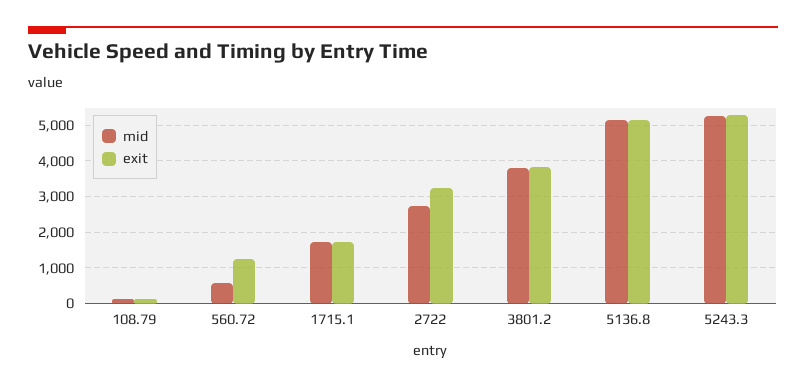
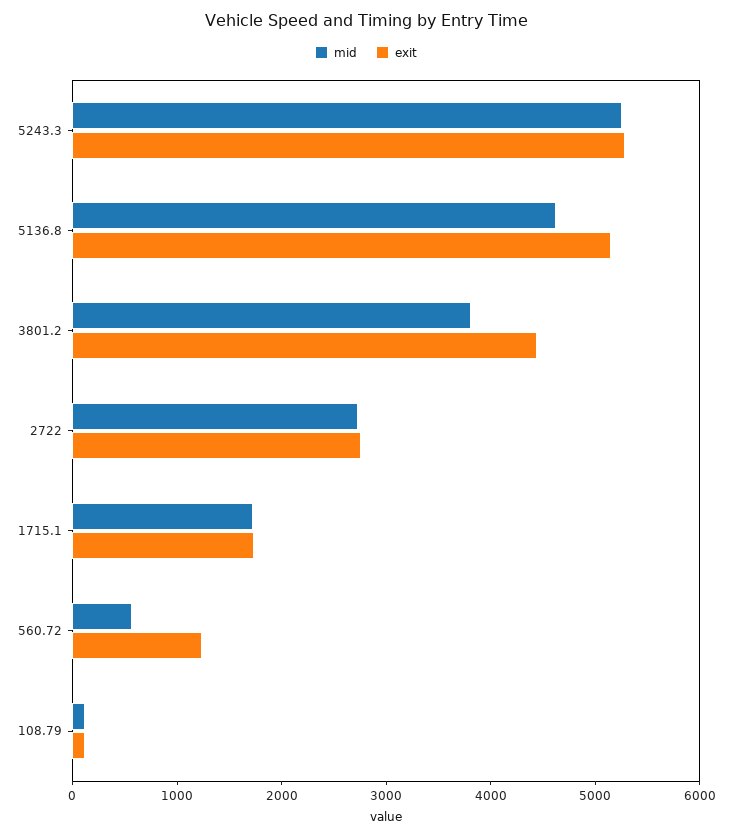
  {
    "mid": {
      "108.79": 200,
      "560.72": 600,
      "1715.1": 1800,
      "2722": 2800,
      "3801.2": 3800,
-     "5136.8": 5200,
+     "5136.8": 4600,
      "5243.3": 5200
    },
    "exit": {
      "108.79": 200,
      "560.72": 1200,
      "1715.1": 1800,
-     "2722": 3200,
+     "2722": 2800,
-     "3801.2": 3800,
+     "3801.2": 4400,
      "5136.8": 5200,
      "5243.3": 5200
    }
  }

